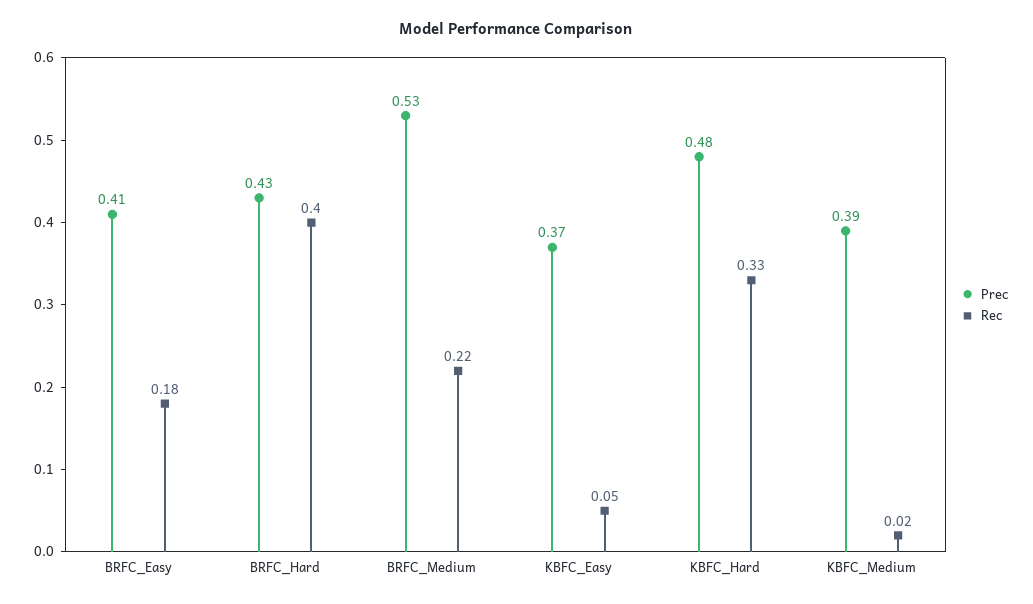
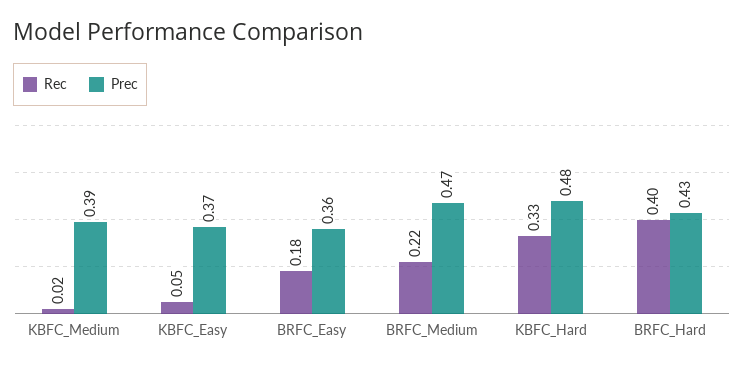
  {
    "Prec": {
-     "BRFC_Easy": 0.41,
+     "BRFC_Easy": 0.36,
      "BRFC_Hard": 0.43,
-     "BRFC_Medium": 0.53,
+     "BRFC_Medium": 0.47,
      "KBFC_Easy": 0.37,
      "KBFC_Hard": 0.48,
      "KBFC_Medium": 0.39
    },
    "Rec": {
      "BRFC_Easy": 0.18,
      "BRFC_Hard": 0.4,
      "BRFC_Medium": 0.22,
      "KBFC_Easy": 0.05,
      "KBFC_Hard": 0.33,
      "KBFC_Medium": 0.02
    }
  }

